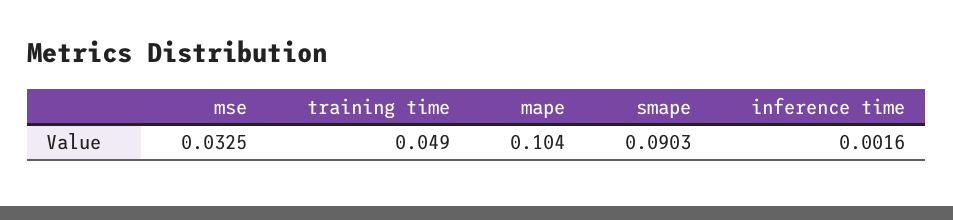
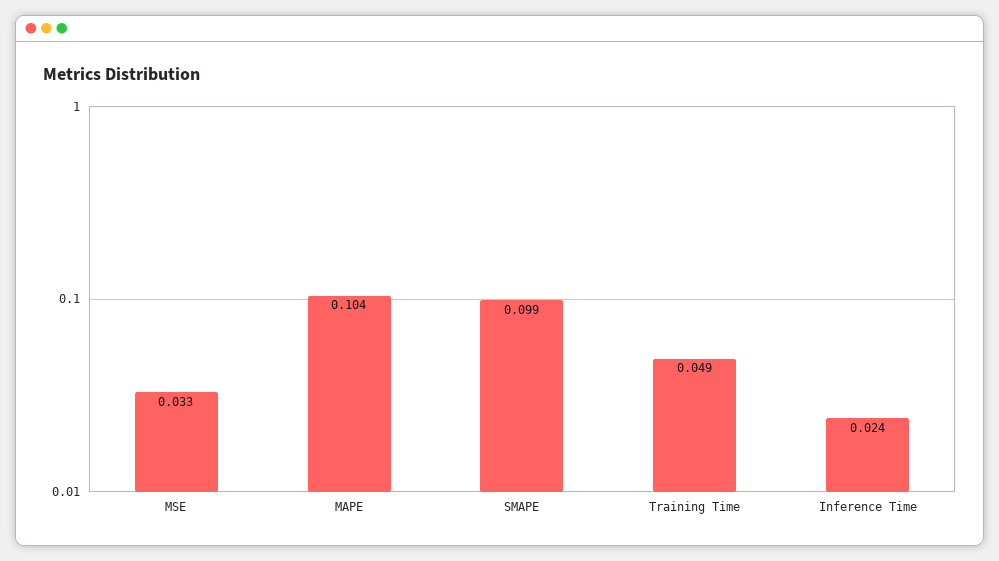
  {
    "mse": 0.0325,
    "training time": 0.049,
    "mape": 0.104,
-   "smape": 0.0903,
+   "smape": 0.099,
-   "inference time": 0.0016
+   "inference time": 0.024
  }

